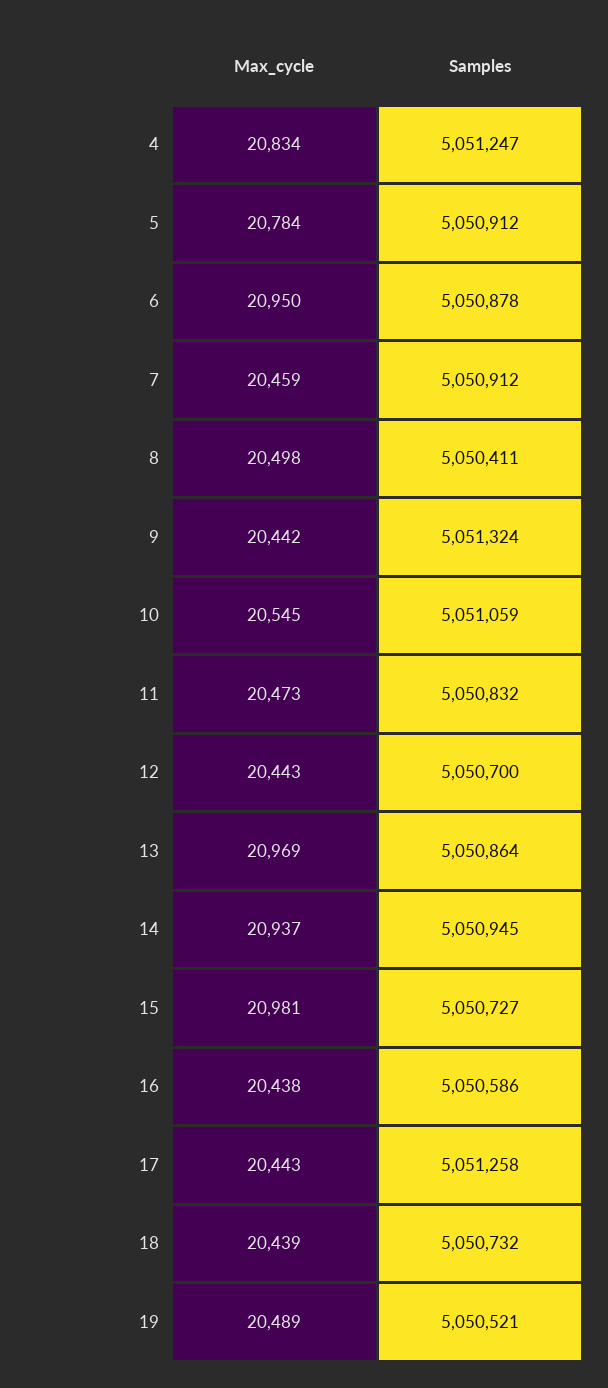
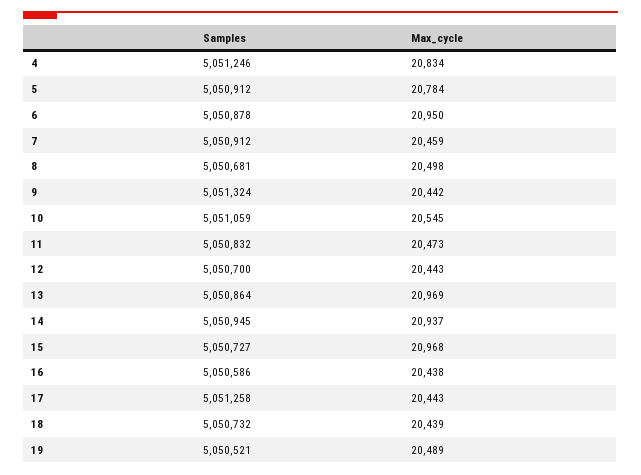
  {
    "Max_cycle": {
      "4": 20834,
      "5": 20784,
      "6": 20950,
      "7": 20459,
      "8": 20498,
      "9": 20442,
      "10": 20545,
      "11": 20473,
      "12": 20443,
      "13": 20969,
      "14": 20937,
-     "15": 20981,
+     "15": 20968,
      "16": 20438,
      "17": 20443,
      "18": 20439,
      "19": 20489
    },
    "Samples": {
-     "4": 5051247,
+     "4": 5051246,
      "5": 5050912,
      "6": 5050878,
      "7": 5050912,
-     "8": 5050411,
+     "8": 5050681,
      "9": 5051324,
      "10": 5051059,
      "11": 5050832,
      "12": 5050700,
      "13": 5050864,
      "14": 5050945,
      "15": 5050727,
      "16": 5050586,
      "17": 5051258,
      "18": 5050732,
      "19": 5050521
    }
  }

